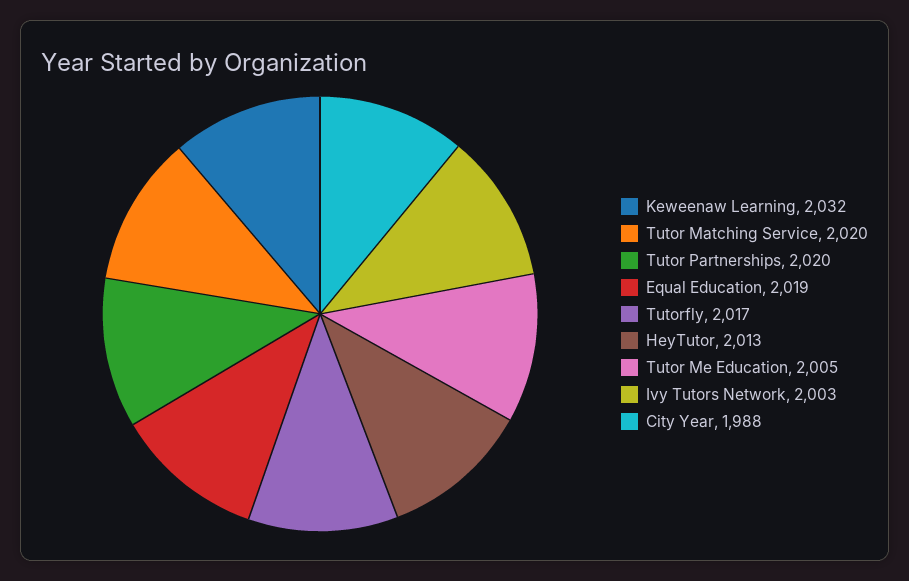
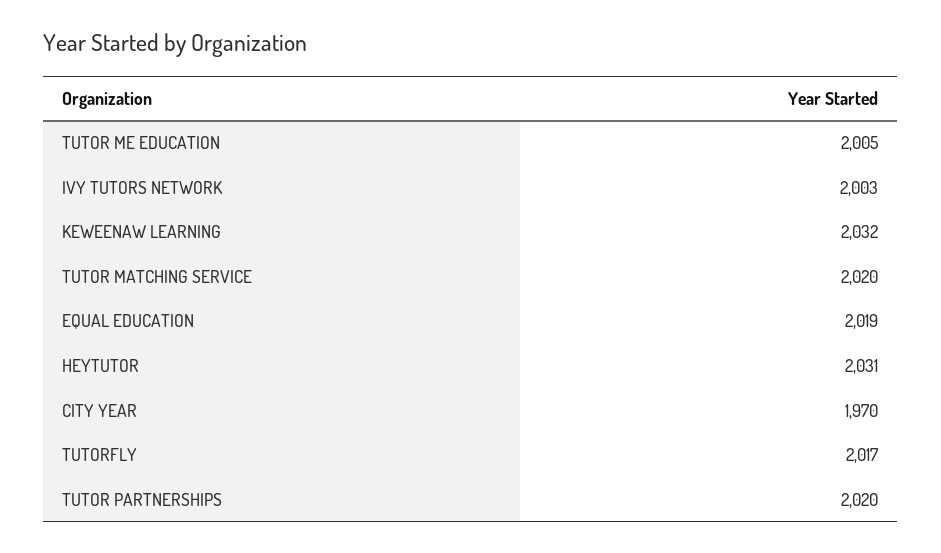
  {
    "Keweenaw Learning": 2032,
    "Tutor Matching Service": 2020,
    "Tutor Partnerships": 2020,
    "Equal Education": 2019,
    "Tutorfly": 2017,
-   "HeyTutor": 2013,
+   "HeyTutor": 2031,
    "Tutor Me Education": 2005,
    "Ivy Tutors Network": 2003,
-   "City Year": 1988
+   "City Year": 1970
  }

